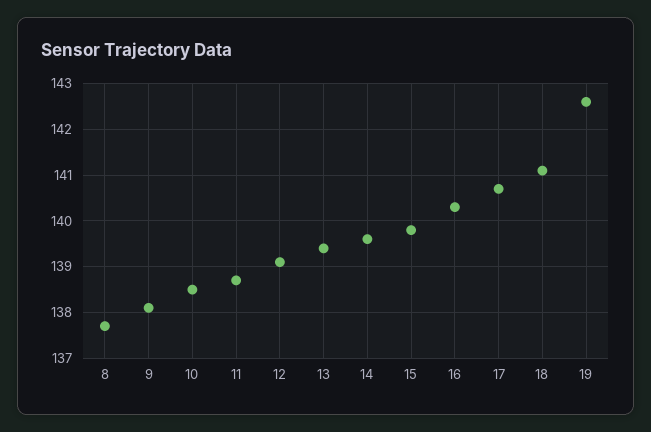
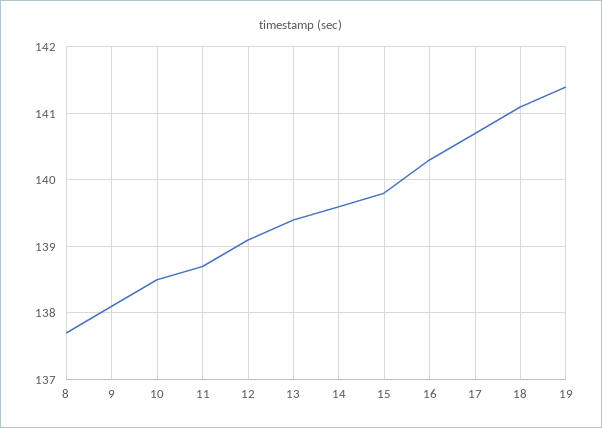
  {
    "8": 137.7,
    "9": 138.1,
    "10": 138.5,
    "11": 138.7,
    "12": 139.1,
    "13": 139.4,
    "14": 139.6,
    "15": 139.8,
    "16": 140.3,
    "17": 140.7,
    "18": 141.1,
-   "19": 142.5
+   "19": 141.4
  }

